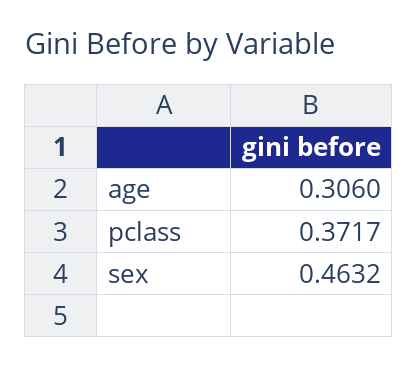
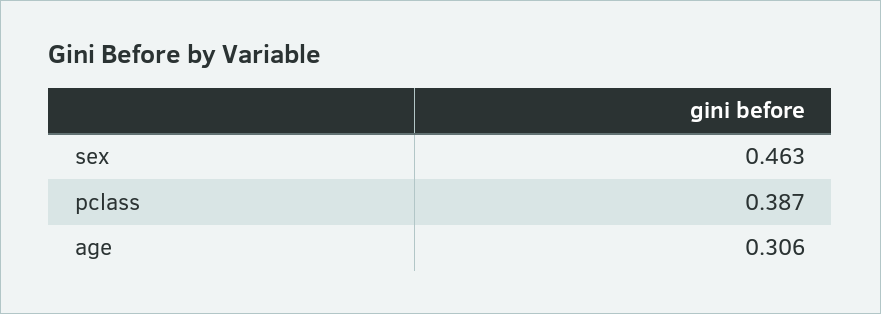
  {
    "age": 0.306,
-   "pclass": 0.3717,
+   "pclass": 0.387,
    "sex": 0.4632
  }

